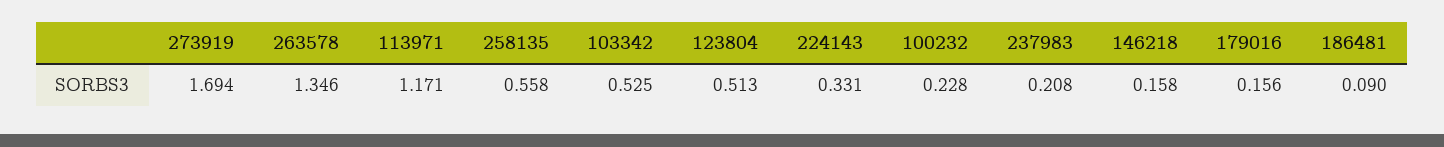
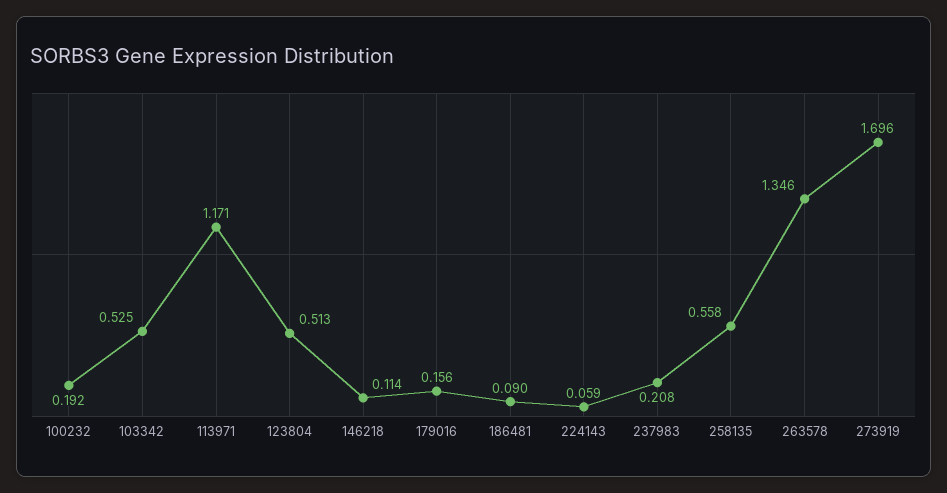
  {
-   "273919": 1.694,
+   "273919": 1.696,
    "263578": 1.346,
    "113971": 1.171,
    "258135": 0.558,
    "103342": 0.525,
    "123804": 0.513,
-   "224143": 0.331,
+   "224143": 0.059,
-   "100232": 0.228,
+   "100232": 0.192,
    "237983": 0.208,
-   "146218": 0.158,
+   "146218": 0.114,
    "179016": 0.156,
    "186481": 0.09
  }

